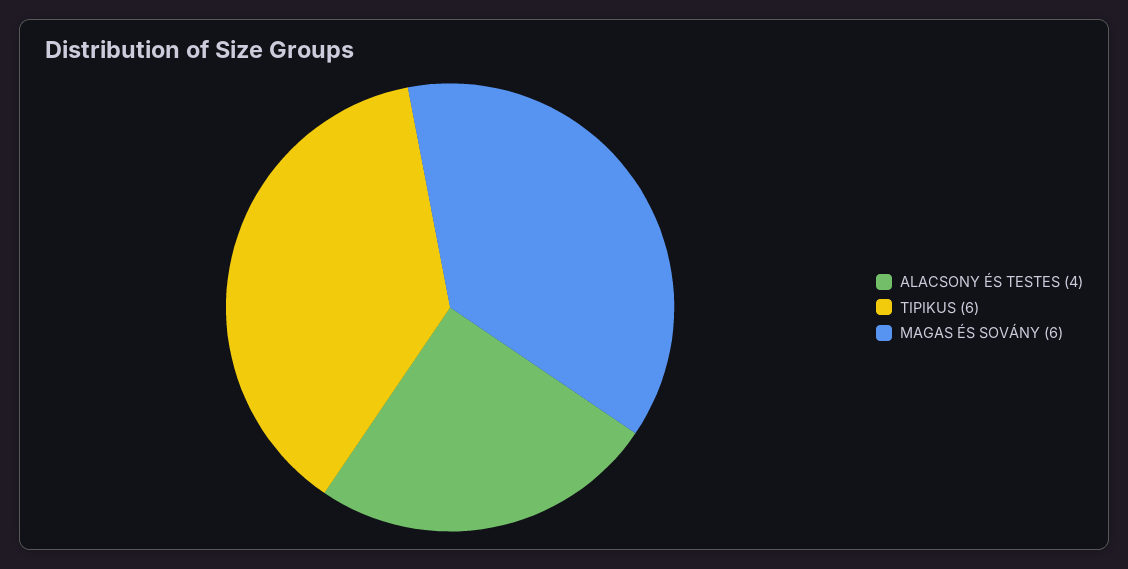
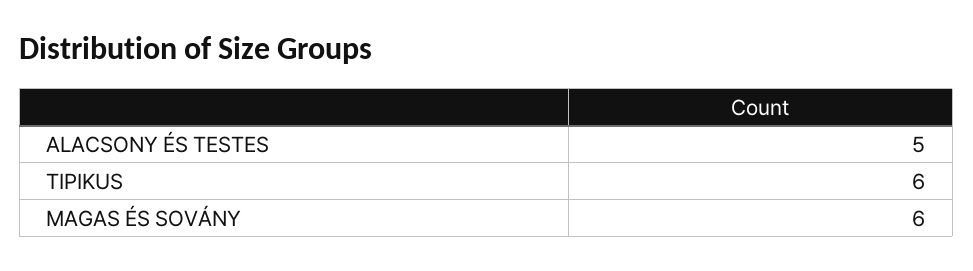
  {
-   "ALACSONY ÉS TESTES": 4,
+   "ALACSONY ÉS TESTES": 5,
    "TIPIKUS": 6,
    "MAGAS ÉS SOVÁNY": 6
  }

